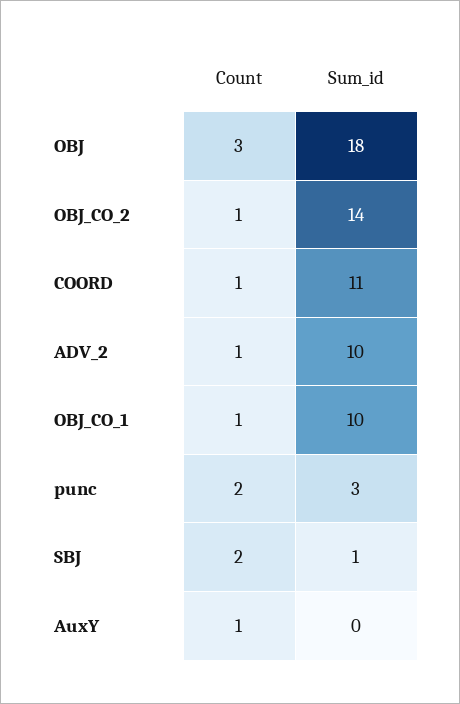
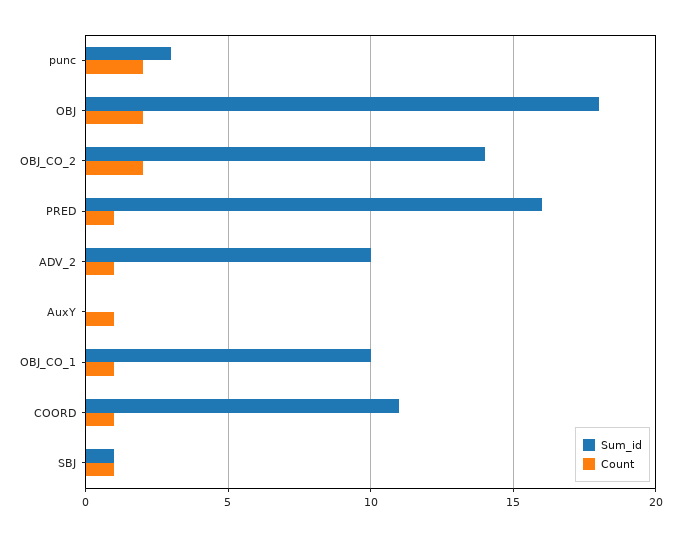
  {
    "Count": {
-     "OBJ": 3,
+     "OBJ": 2,
-     "OBJ_CO_2": 1,
+     "OBJ_CO_2": 2,
      "COORD": 1,
      "ADV_2": 1,
      "OBJ_CO_1": 1,
      "punc": 2,
-     "SBJ": 2,
+     "SBJ": 1,
-     "AuxY": 1
+     "AuxY": 1,
+     "PRED": 1
    },
    "Sum_id": {
      "OBJ": 18,
      "OBJ_CO_2": 14,
      "COORD": 11,
      "ADV_2": 10,
      "OBJ_CO_1": 10,
      "punc": 3,
      "SBJ": 1,
-     "AuxY": 0
+     "AuxY": 0,
+     "PRED": 16
    }
  }

